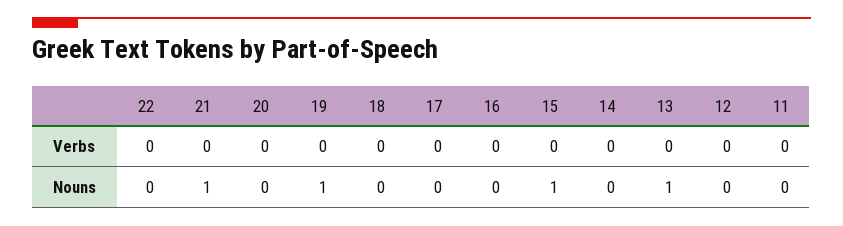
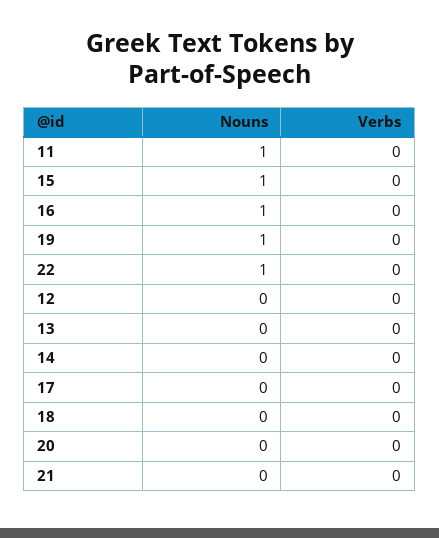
  {
    "22": {
      "Verbs": 0,
-     "Nouns": 0
+     "Nouns": 1
    },
    "21": {
      "Verbs": 0,
-     "Nouns": 1
+     "Nouns": 0
    },
    "20": {
      "Verbs": 0,
      "Nouns": 0
    },
    "19": {
      "Verbs": 0,
      "Nouns": 1
    },
    "18": {
      "Verbs": 0,
      "Nouns": 0
    },
    "17": {
      "Verbs": 0,
      "Nouns": 0
    },
    "16": {
      "Verbs": 0,
-     "Nouns": 0
+     "Nouns": 1
    },
    "15": {
      "Verbs": 0,
      "Nouns": 1
    },
    "14": {
      "Verbs": 0,
      "Nouns": 0
    },
    "13": {
      "Verbs": 0,
-     "Nouns": 1
+     "Nouns": 0
    },
    "12": {
      "Verbs": 0,
      "Nouns": 0
    },
    "11": {
      "Verbs": 0,
-     "Nouns": 0
+     "Nouns": 1
    }
  }

